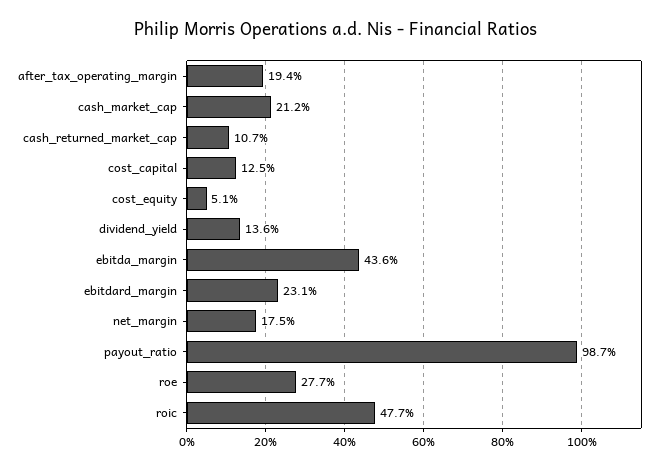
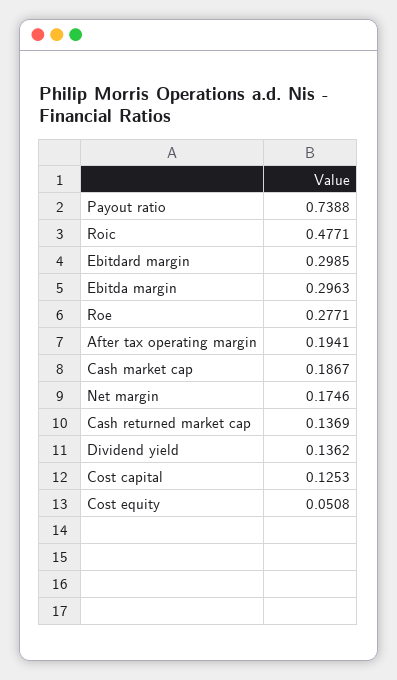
  {
    "after_tax_operating_margin": 0.1941,
-   "cash_market_cap": 0.212,
+   "cash_market_cap": 0.1867,
-   "cash_returned_market_cap": 0.107,
+   "cash_returned_market_cap": 0.1369,
    "cost_capital": 0.1253,
    "cost_equity": 0.0508,
    "dividend_yield": 0.1362,
-   "ebitda_margin": 0.436,
+   "ebitda_margin": 0.2963,
-   "ebitdard_margin": 0.231,
+   "ebitdard_margin": 0.2985,
    "net_margin": 0.1746,
-   "payout_ratio": 0.987,
+   "payout_ratio": 0.7388,
    "roe": 0.2771,
    "roic": 0.4771
  }

